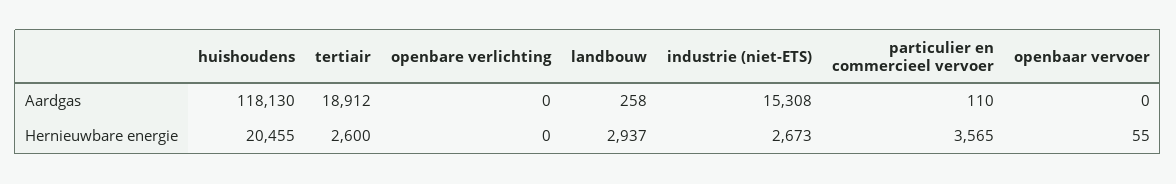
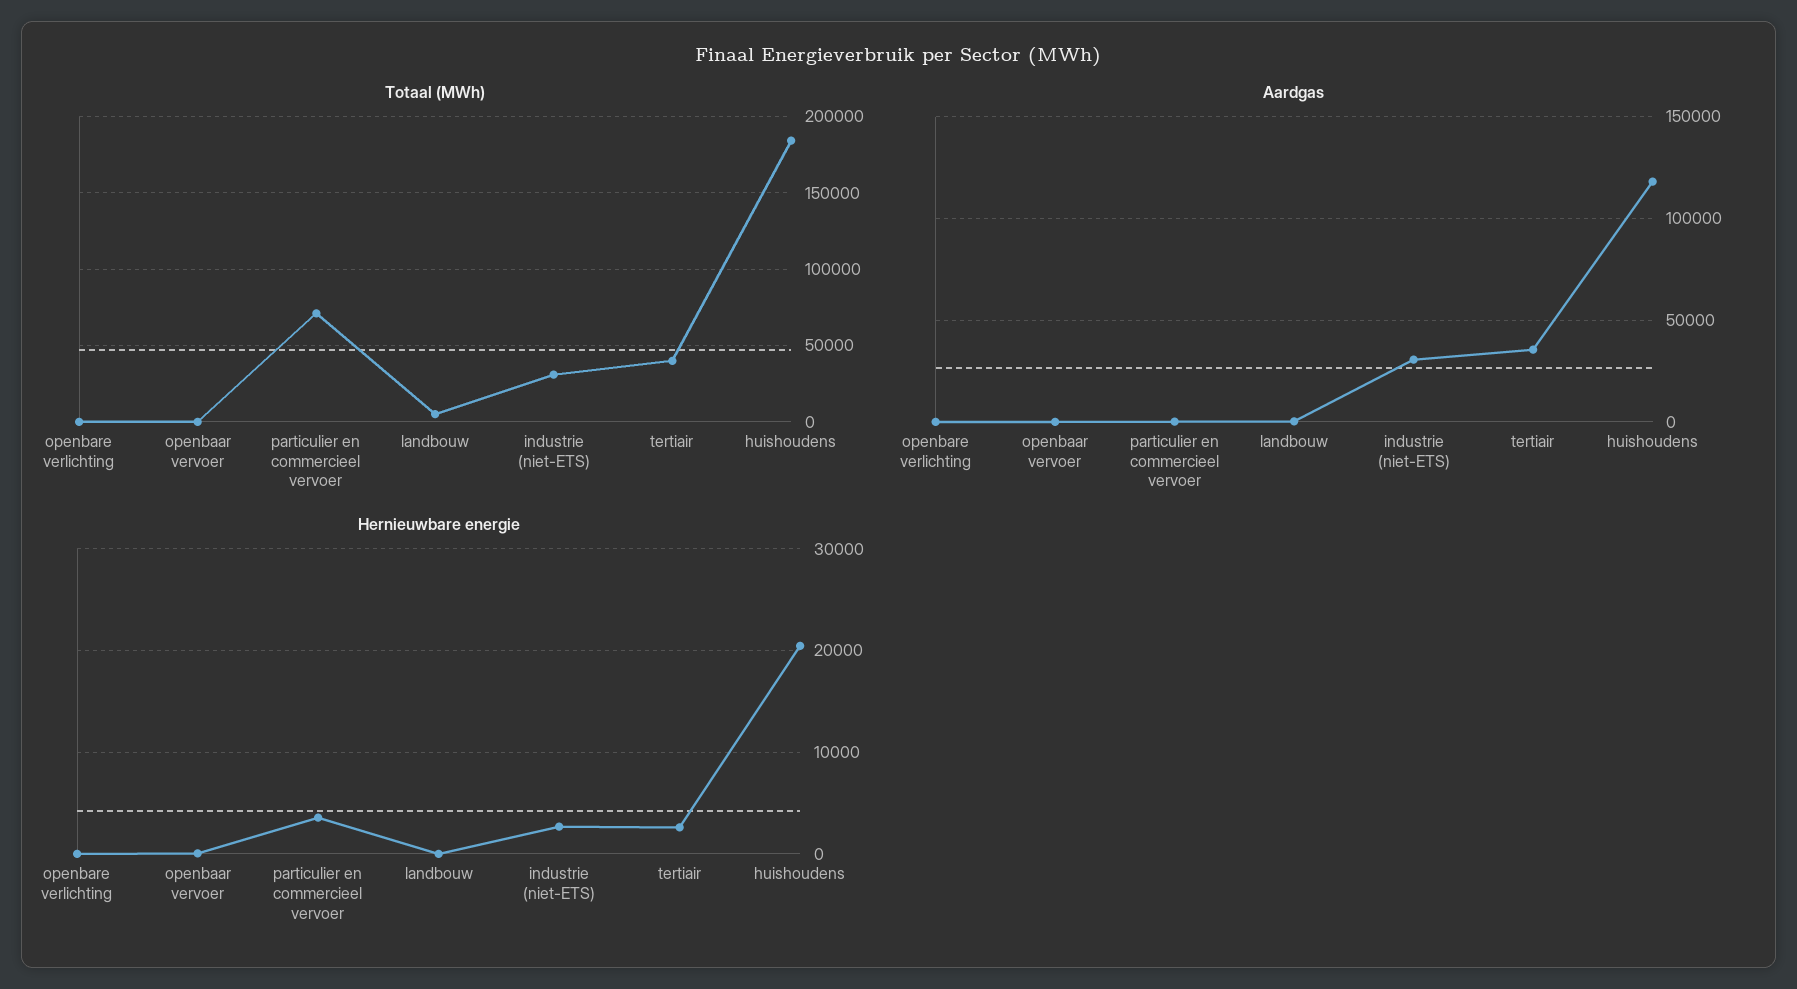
  {
    "Aardgas": {
      "huishoudens": 118130,
-     "tertiair": 18912,
+     "tertiair": 35000,
      "openbare verlichting": 0,
      "landbouw": 258,
-     "industrie (niet-ETS)": 15308,
+     "industrie (niet-ETS)": 30000,
      "particulier en commercieel vervoer": 110,
      "openbaar vervoer": 0
    },
    "Hernieuwbare energie": {
      "huishoudens": 20455,
      "tertiair": 2600,
      "openbare verlichting": 0,
-     "landbouw": 2937,
+     "landbouw": 0,
      "industrie (niet-ETS)": 2673,
      "particulier en commercieel vervoer": 3565,
      "openbaar vervoer": 55
-   }
+   },
+   "Totaal (MWh)": {
+     "openbare verlichting": 0,
+     "openbaar vervoer": 0,
+     "particulier en commercieel vervoer": 70000,
+     "landbouw": 5000,
+     "industrie (niet-ETS)": 30000,
+     "tertiair": 40000,
+     "huishoudens": 185000
+   }
  }

